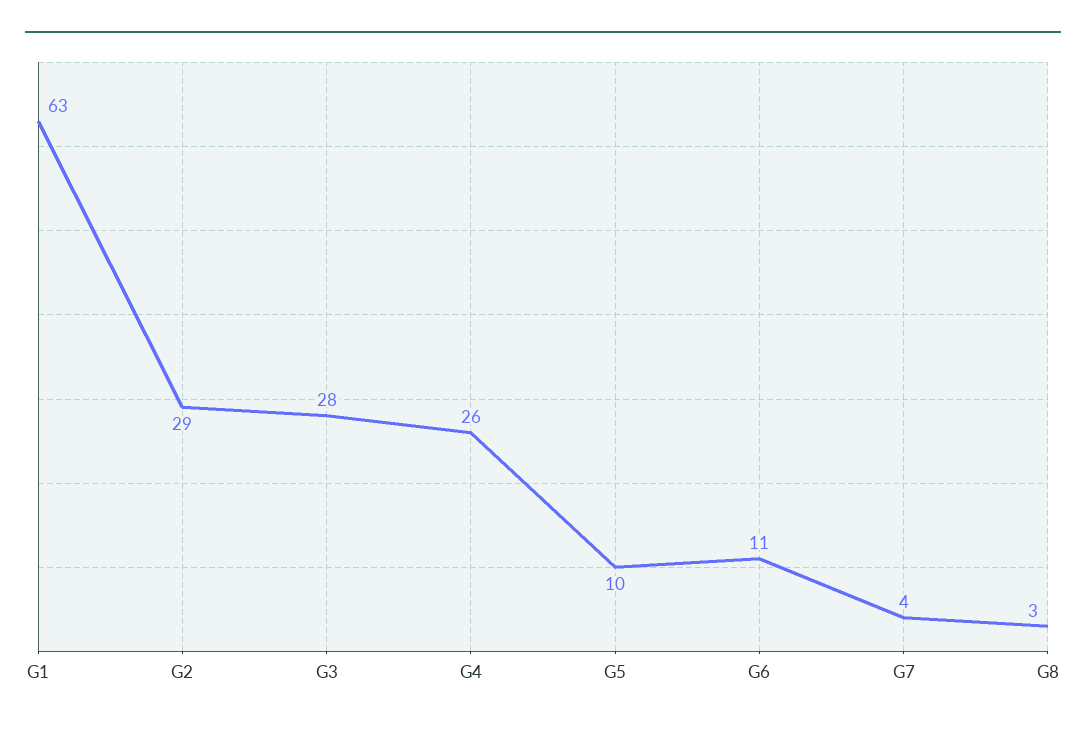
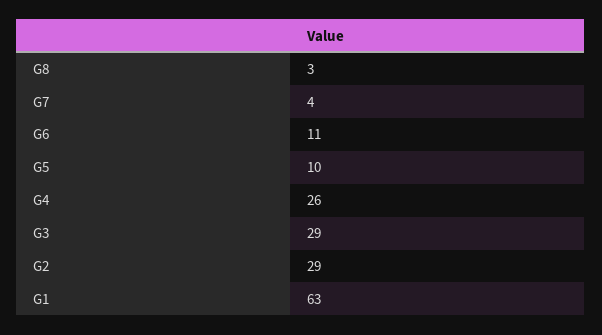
  {
    "G1": 63,
    "G2": 29,
-   "G3": 28,
+   "G3": 29,
    "G4": 26,
    "G5": 10,
    "G6": 11,
    "G7": 4,
    "G8": 3
  }

